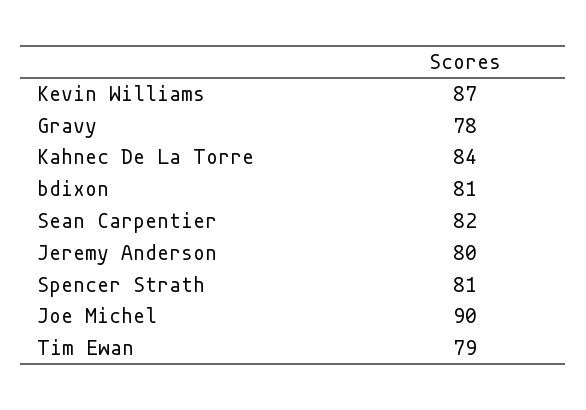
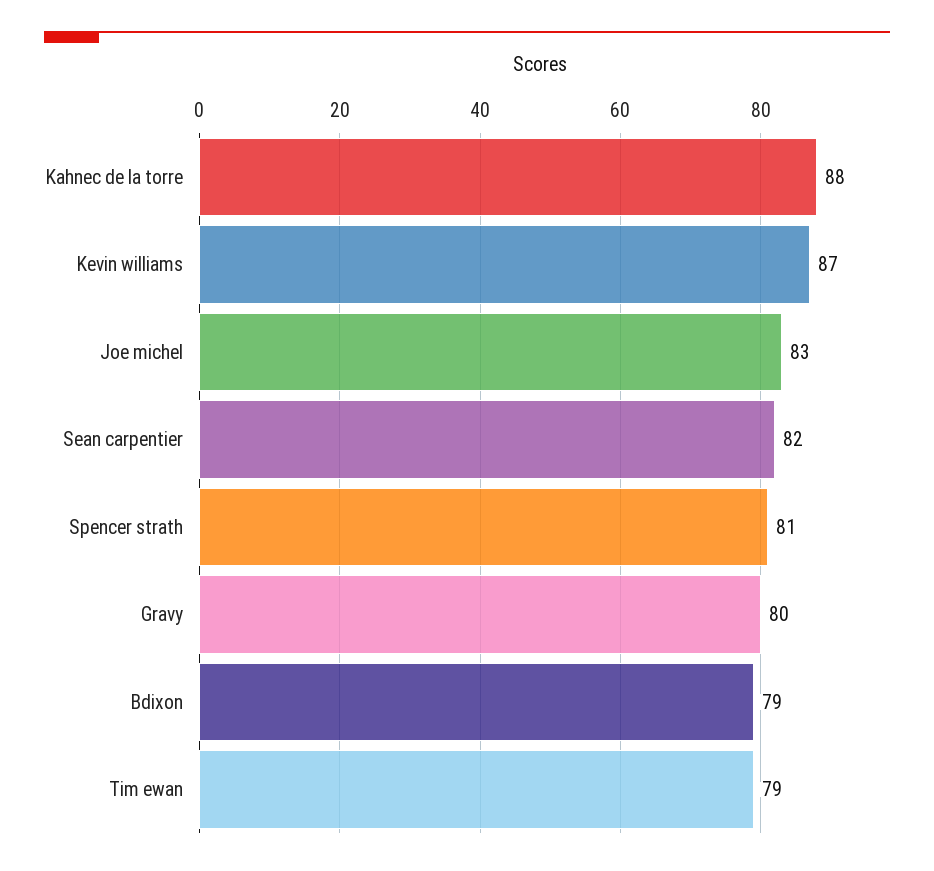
  {
    "Kevin Williams": 87,
-   "Gravy": 78,
+   "Gravy": 80,
-   "Kahnec De La Torre": 84,
+   "Kahnec De La Torre": 88,
-   "bdixon": 81,
+   "bdixon": 79,
    "Sean Carpentier": 82,
-   "Jeremy Anderson": 80,
    "Spencer Strath": 81,
-   "Joe Michel": 90,
+   "Joe Michel": 83,
    "Tim Ewan": 79
  }

